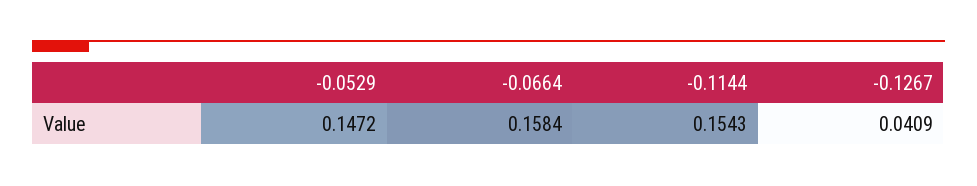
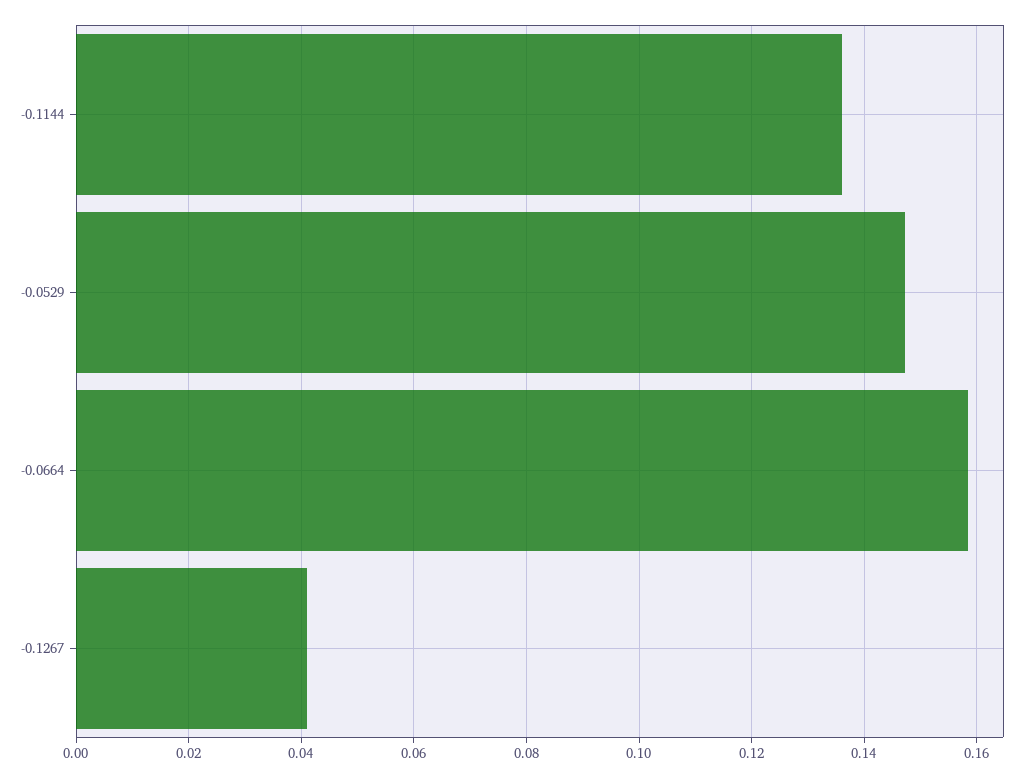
  {
    "-0.0529": 0.1472,
    "-0.0664": 0.1584,
-   "-0.1144": 0.1543,
+   "-0.1144": 0.136,
    "-0.1267": 0.0409
  }

